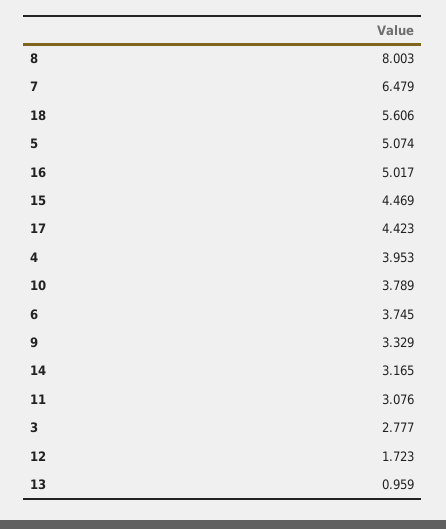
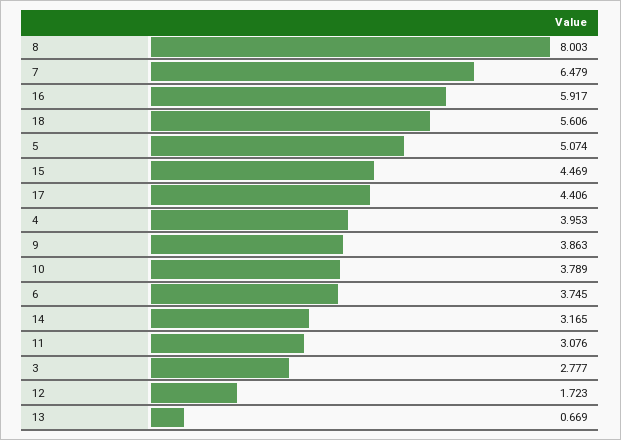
  {
    "8": 8.003,
    "7": 6.479,
    "18": 5.606,
    "5": 5.074,
-   "16": 5.017,
+   "16": 5.917,
    "15": 4.469,
-   "17": 4.423,
+   "17": 4.406,
    "4": 3.953,
    "10": 3.789,
    "6": 3.745,
-   "9": 3.329,
+   "9": 3.863,
    "14": 3.165,
    "11": 3.076,
    "3": 2.777,
    "12": 1.723,
-   "13": 0.959
+   "13": 0.669
  }

